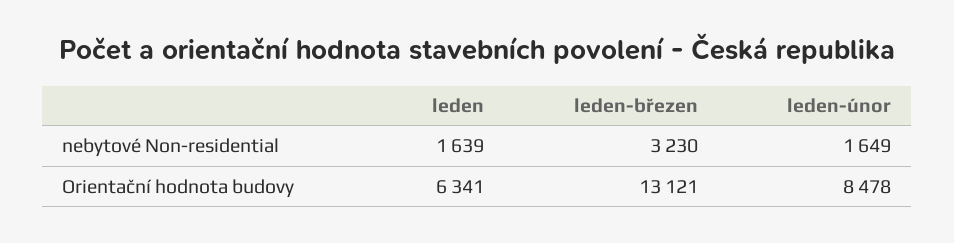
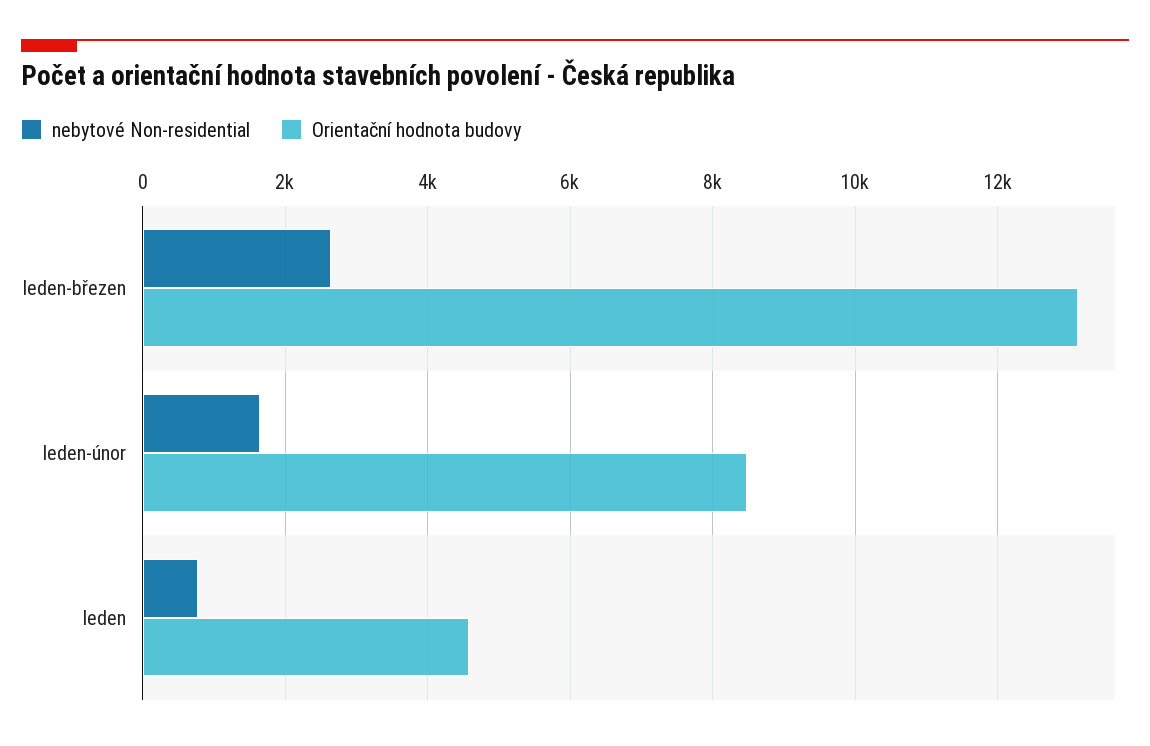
  {
    "nebytové Non-residential": {
-     "leden": 1639,
+     "leden": 800,
-     "leden-březen": 3230,
+     "leden-březen": 2600,
      "leden-únor": 1649
    },
    "Orientační hodnota budovy": {
-     "leden": 6341,
+     "leden": 4600,
      "leden-březen": 13121,
      "leden-únor": 8478
    }
  }

